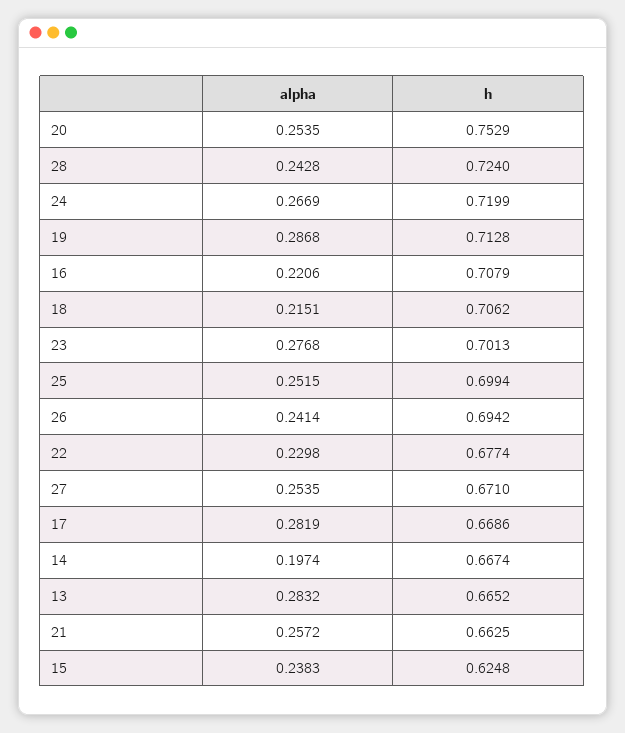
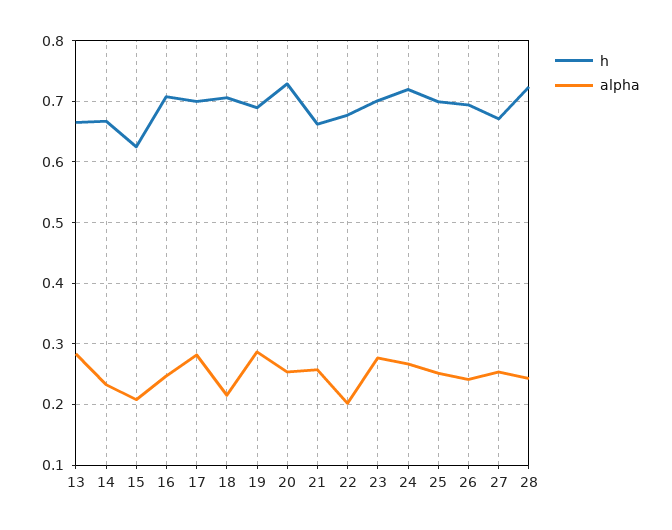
  {
    "alpha": {
      "20": 0.2535,
      "28": 0.2428,
      "24": 0.2669,
      "19": 0.2868,
-     "16": 0.2206,
+     "16": 0.25,
      "18": 0.2151,
      "23": 0.2768,
      "25": 0.2515,
      "26": 0.2414,
-     "22": 0.2298,
+     "22": 0.2,
      "27": 0.2535,
      "17": 0.2819,
-     "14": 0.1974,
+     "14": 0.23,
      "13": 0.2832,
      "21": 0.2572,
-     "15": 0.2383
+     "15": 0.21
    },
    "h": {
-     "20": 0.7529,
+     "20": 0.73,
      "28": 0.724,
      "24": 0.7199,
-     "19": 0.7128,
+     "19": 0.69,
      "16": 0.7079,
      "18": 0.7062,
      "23": 0.7013,
      "25": 0.6994,
      "26": 0.6942,
      "22": 0.6774,
      "27": 0.671,
-     "17": 0.6686,
+     "17": 0.7,
      "14": 0.6674,
      "13": 0.6652,
      "21": 0.6625,
      "15": 0.6248
    }
  }

